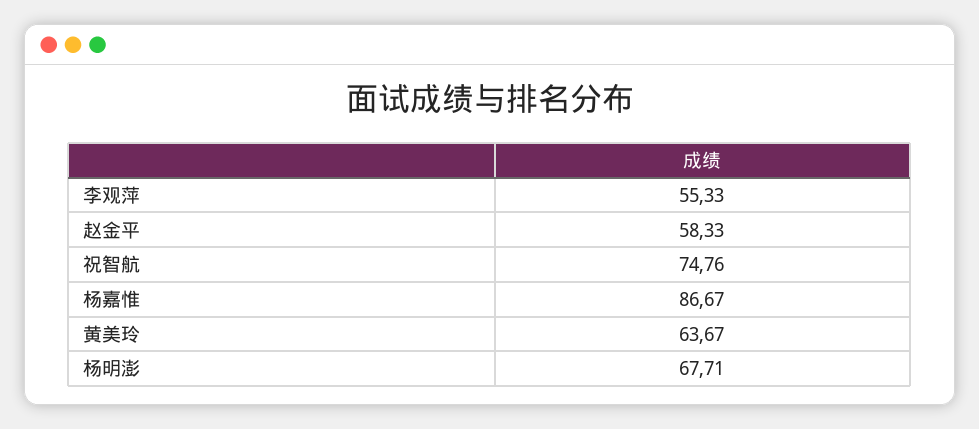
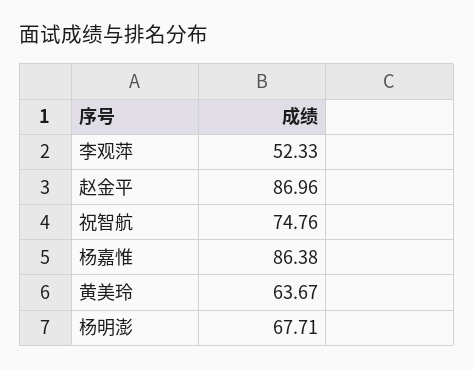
  {
-   "李观萍": 55.33,
+   "李观萍": 52.33,
-   "赵金平": 58.33,
+   "赵金平": 86.96,
    "祝智航": 74.76,
-   "杨嘉惟": 86.67,
+   "杨嘉惟": 86.38,
    "黄美玲": 63.67,
    "杨明澎": 67.71
  }

